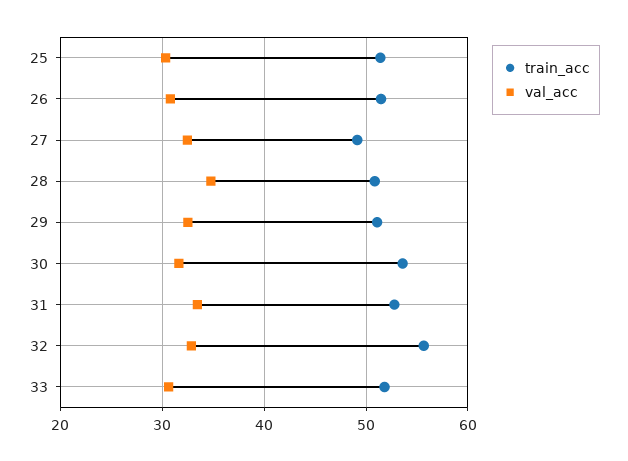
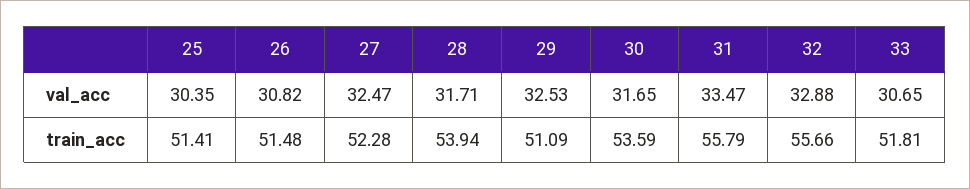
  {
    "train_acc": {
      "25": 51.41,
      "26": 51.48,
-     "27": 49,
+     "27": 52.28,
-     "28": 51,
+     "28": 53.94,
      "29": 51.09,
      "30": 53.59,
-     "31": 53,
+     "31": 55.79,
      "32": 55.66,
      "33": 51.81
    },
    "val_acc": {
      "25": 30.35,
      "26": 30.82,
      "27": 32.47,
-     "28": 35,
+     "28": 31.71,
      "29": 32.53,
      "30": 31.65,
      "31": 33.47,
      "32": 32.88,
      "33": 30.65
    }
  }

